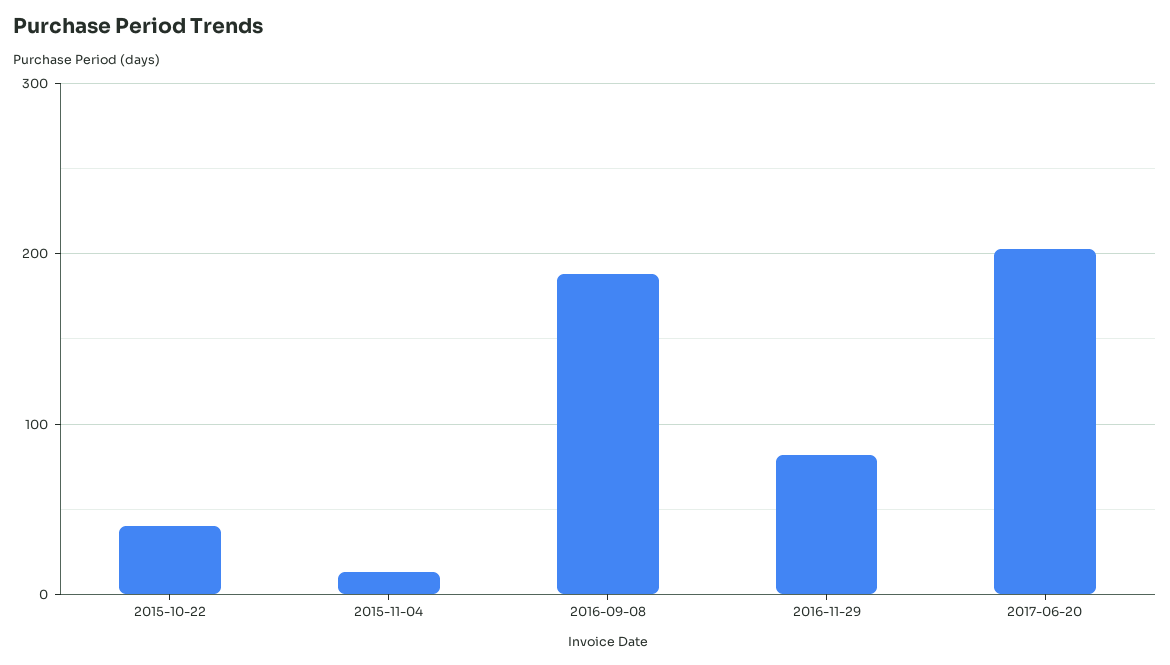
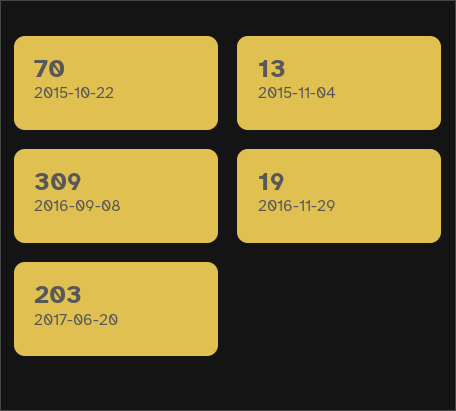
  {
-   "2015-10-22": 40,
+   "2015-10-22": 70,
    "2015-11-04": 13,
-   "2016-09-08": 190,
+   "2016-09-08": 309,
-   "2016-11-29": 80,
+   "2016-11-29": 19,
    "2017-06-20": 203
  }

